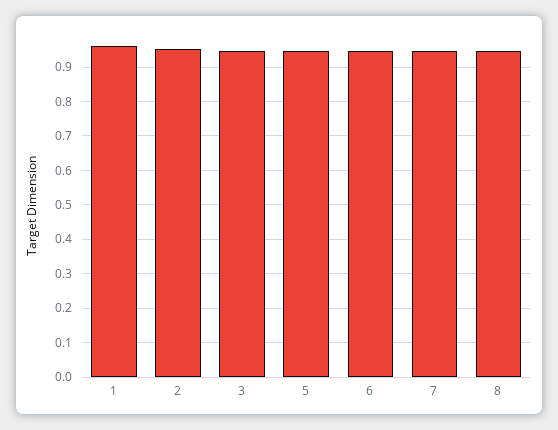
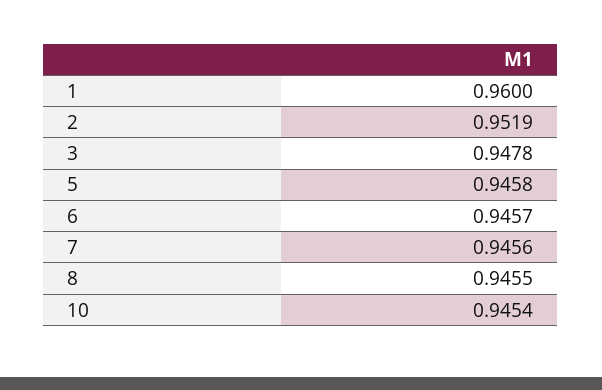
  {
    "1": 0.96,
    "2": 0.9519,
    "3": 0.9478,
    "5": 0.9458,
    "6": 0.9457,
    "7": 0.9456,
-   "8": 0.9455
+   "8": 0.9455,
+   "10": 0.9454
  }

